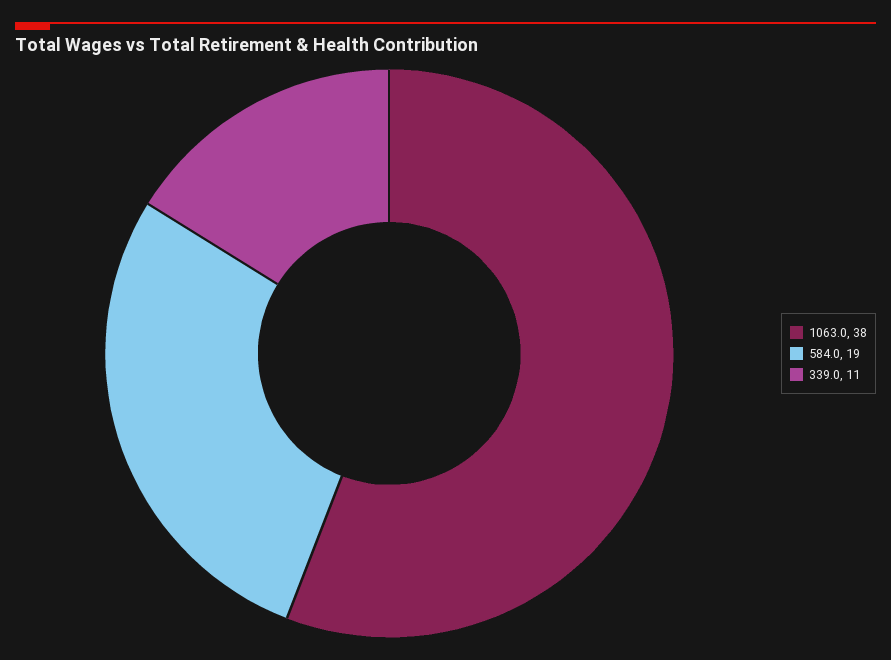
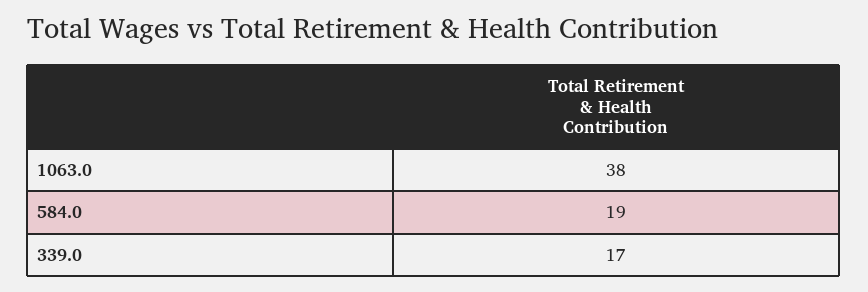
  {
    "1063.0": 38,
    "584.0": 19,
-   "339.0": 11
+   "339.0": 17
  }

